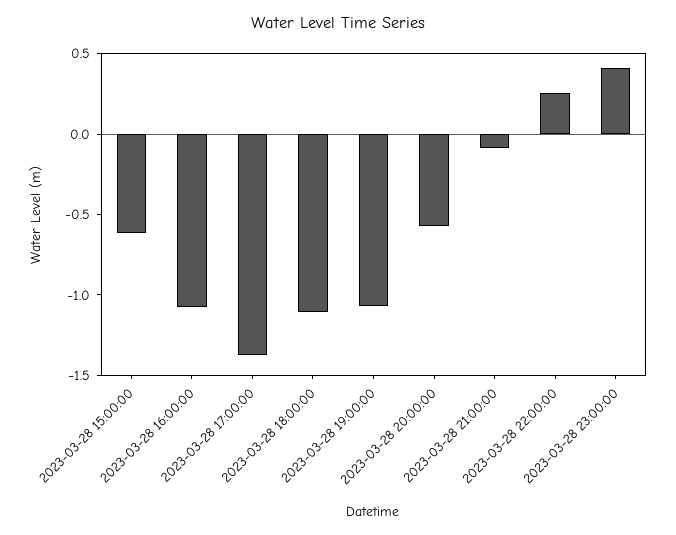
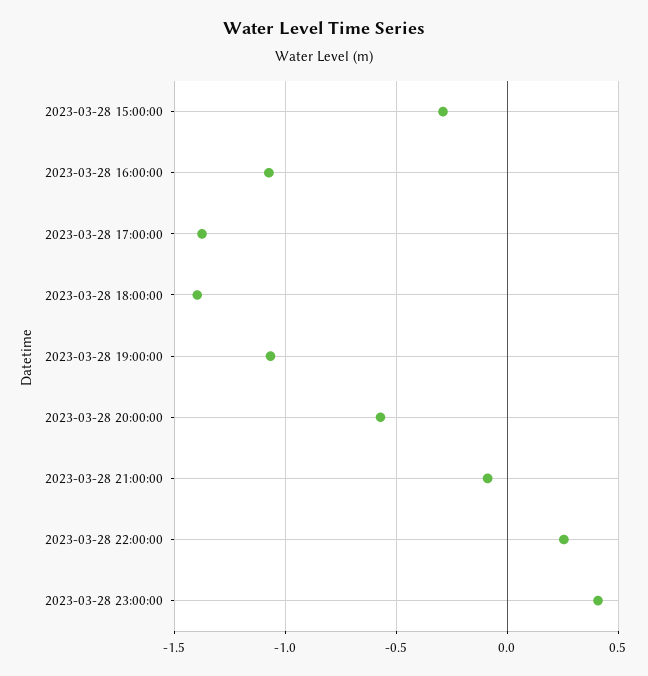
  {
-   "2023-03-28 15:00:00": -0.6,
+   "2023-03-28 15:00:00": -0.3,
    "2023-03-28 16:00:00": -1.05,
    "2023-03-28 17:00:00": -1.4,
-   "2023-03-28 18:00:00": -1.1,
+   "2023-03-28 18:00:00": -1.4,
    "2023-03-28 19:00:00": -1.05,
    "2023-03-28 20:00:00": -0.55,
    "2023-03-28 21:00:00": -0.1,
    "2023-03-28 22:00:00": 0.25,
    "2023-03-28 23:00:00": 0.4
  }

